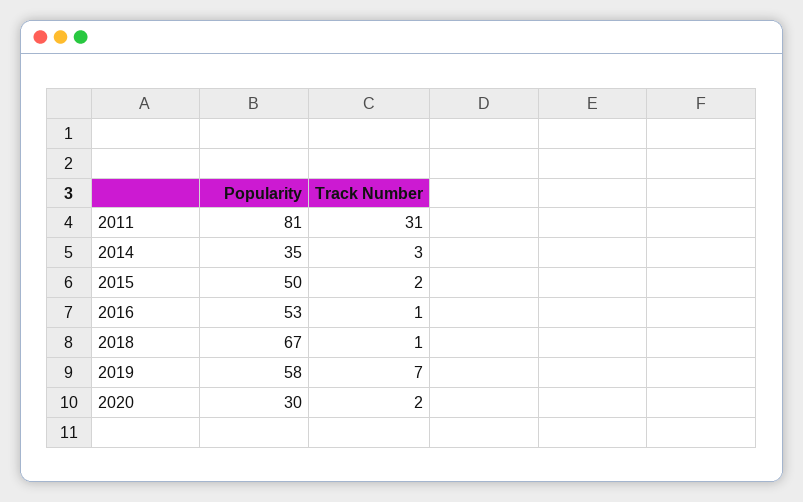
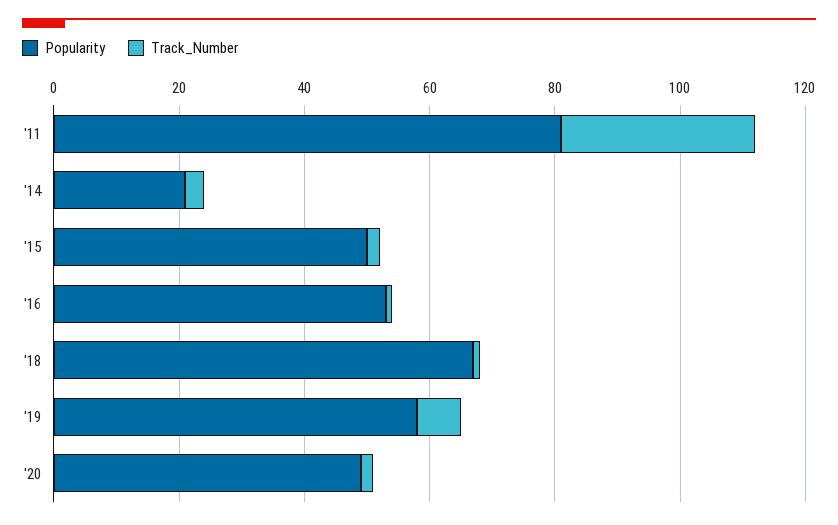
  {
    "Popularity": {
      "2011": 81,
-     "2014": 35,
+     "2014": 20,
      "2015": 50,
      "2016": 53,
      "2018": 67,
      "2019": 58,
-     "2020": 30
+     "2020": 50
    },
    "Track Number": {
      "2011": 31,
      "2014": 3,
      "2015": 2,
      "2016": 1,
      "2018": 1,
      "2019": 7,
      "2020": 2
    }
  }

